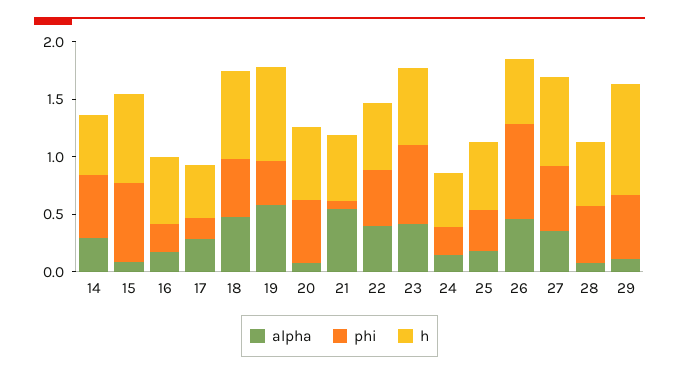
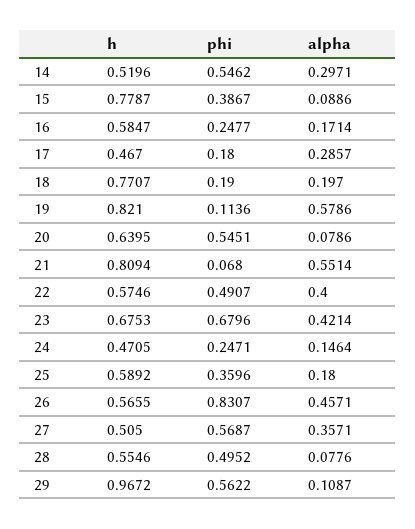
  {
    "alpha": {
      "14": 0.2971,
      "15": 0.0886,
      "16": 0.1714,
      "17": 0.2857,
-     "18": 0.5,
+     "18": 0.197,
      "19": 0.5786,
      "20": 0.0786,
      "21": 0.5514,
      "22": 0.4,
      "23": 0.4214,
      "24": 0.1464,
      "25": 0.18,
      "26": 0.4571,
      "27": 0.3571,
      "28": 0.0776,
      "29": 0.1087
    },
    "phi": {
      "14": 0.5462,
-     "15": 0.7,
+     "15": 0.3867,
      "16": 0.2477,
      "17": 0.18,
-     "18": 0.5,
+     "18": 0.19,
-     "19": 0.4,
+     "19": 0.1136,
      "20": 0.5451,
      "21": 0.068,
      "22": 0.4907,
      "23": 0.6796,
      "24": 0.2471,
      "25": 0.3596,
      "26": 0.8307,
      "27": 0.5687,
      "28": 0.4952,
      "29": 0.5622
    },
    "h": {
      "14": 0.5196,
      "15": 0.7787,
      "16": 0.5847,
      "17": 0.467,
      "18": 0.7707,
      "19": 0.821,
      "20": 0.6395,
-     "21": 0.6,
+     "21": 0.8094,
      "22": 0.5746,
      "23": 0.6753,
      "24": 0.4705,
      "25": 0.5892,
      "26": 0.5655,
-     "27": 0.8,
+     "27": 0.505,
      "28": 0.5546,
      "29": 0.9672
    }
  }

